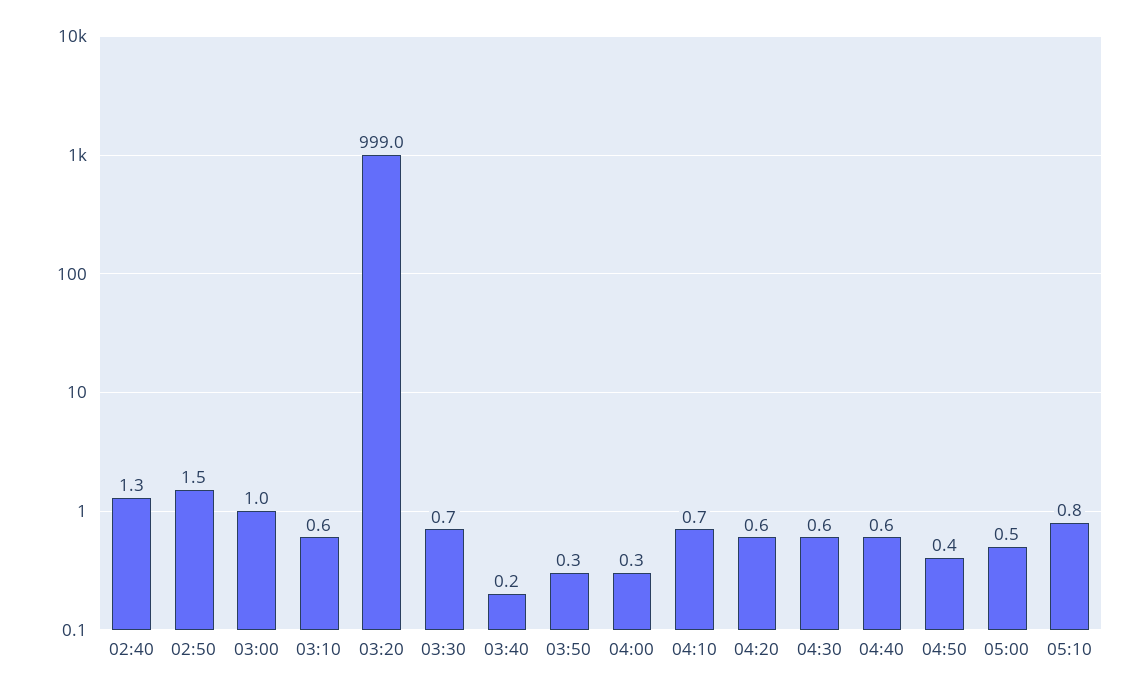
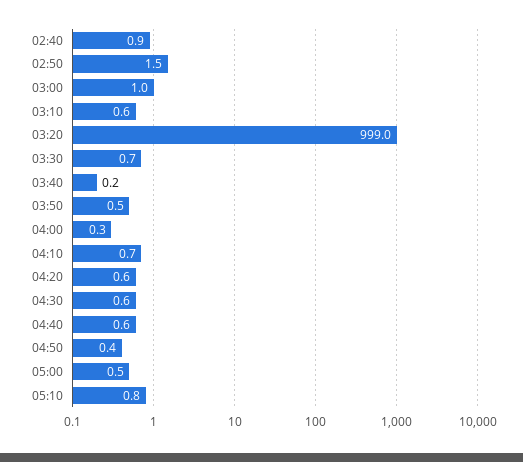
  {
-   "02:40": 1.3,
+   "02:40": 0.9,
    "02:50": 1.5,
    "03:00": 1,
    "03:10": 0.6,
    "03:20": 999,
    "03:30": 0.7,
    "03:40": 0.2,
-   "03:50": 0.3,
+   "03:50": 0.5,
    "04:00": 0.3,
    "04:10": 0.7,
    "04:20": 0.6,
    "04:30": 0.6,
    "04:40": 0.6,
    "04:50": 0.4,
    "05:00": 0.5,
    "05:10": 0.8
  }

